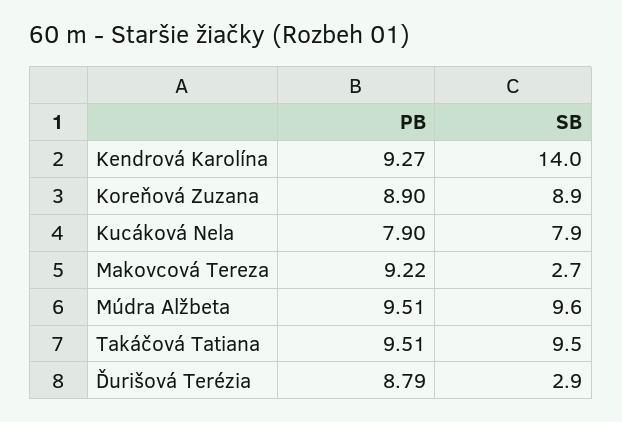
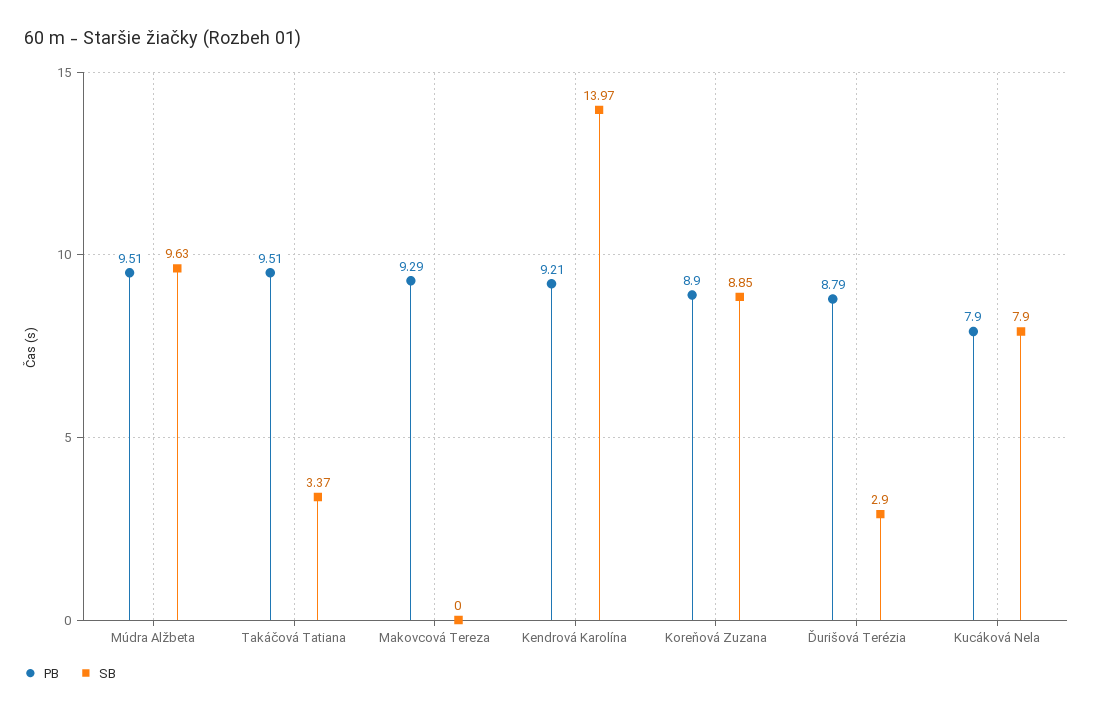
  {
    "PB": {
-     "Kendrová Karolína": 9.27,
+     "Kendrová Karolína": 9.21,
      "Koreňová Zuzana": 8.9,
      "Kucáková Nela": 7.9,
-     "Makovcová Tereza": 9.22,
+     "Makovcová Tereza": 9.29,
      "Múdra Alžbeta": 9.51,
      "Takáčová Tatiana": 9.51,
      "Ďurišová Terézia": 8.79
    },
    "SB": {
      "Kendrová Karolína": 13.97,
      "Koreňová Zuzana": 8.85,
      "Kucáková Nela": 7.9,
-     "Makovcová Tereza": 2.7,
+     "Makovcová Tereza": 0,
      "Múdra Alžbeta": 9.63,
-     "Takáčová Tatiana": 9.5,
+     "Takáčová Tatiana": 3.37,
      "Ďurišová Terézia": 2.9
    }
  }

